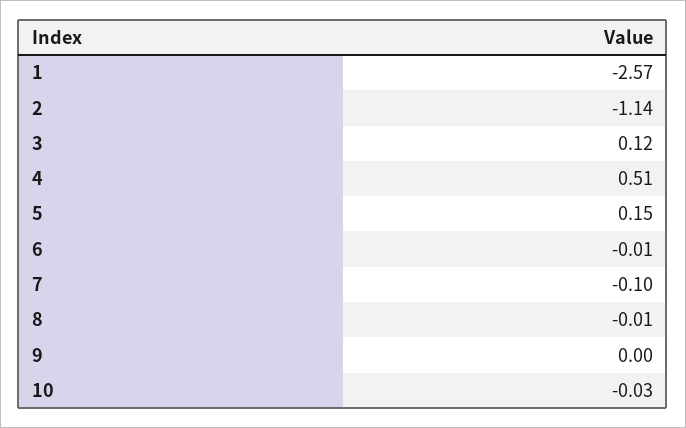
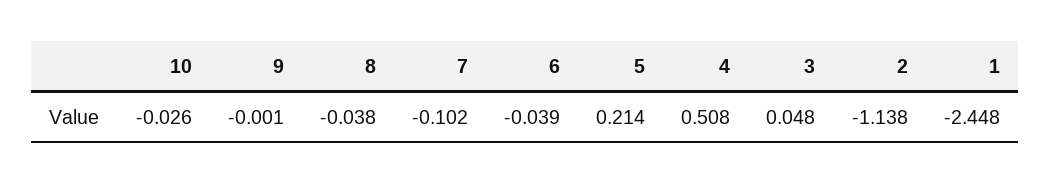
  {
-   "1": -2.57,
+   "1": -2.448,
    "2": -1.138,
-   "3": 0.12,
+   "3": 0.048,
    "4": 0.508,
-   "5": 0.15,
+   "5": 0.214,
-   "6": -0.01,
+   "6": -0.039,
    "7": -0.102,
-   "8": -0.01,
+   "8": -0.038,
    "9": -0.001,
    "10": -0.026
  }

